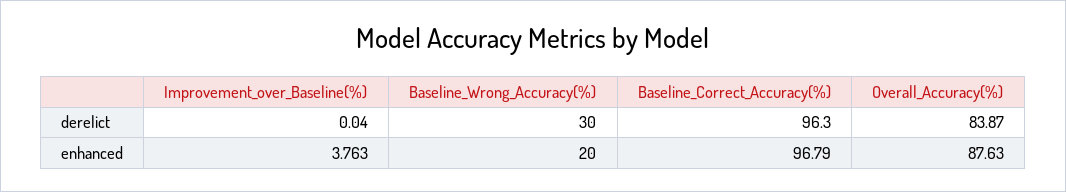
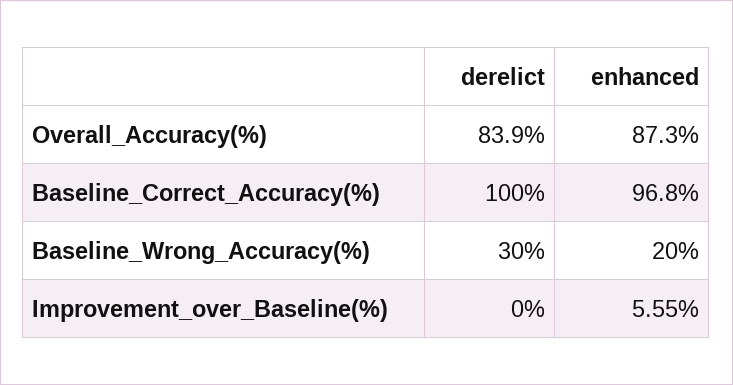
  {
    "Improvement_over_Baseline(%)": {
-     "derelict": 0.04,
+     "derelict": 0,
-     "enhanced": 3.763
+     "enhanced": 5.55
    },
    "Baseline_Wrong_Accuracy(%)": {
      "derelict": 30,
      "enhanced": 20
    },
    "Baseline_Correct_Accuracy(%)": {
-     "derelict": 96.3,
+     "derelict": 100,
      "enhanced": 96.79
    },
    "Overall_Accuracy(%)": {
      "derelict": 83.87,
-     "enhanced": 87.63
+     "enhanced": 87.3
    }
  }

